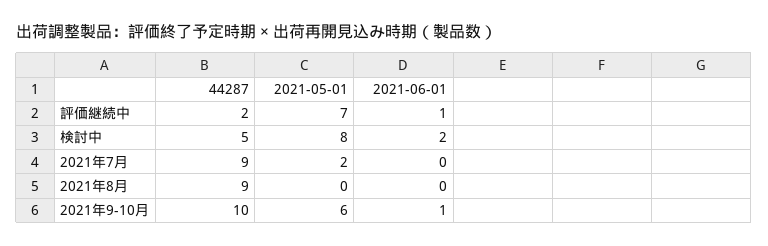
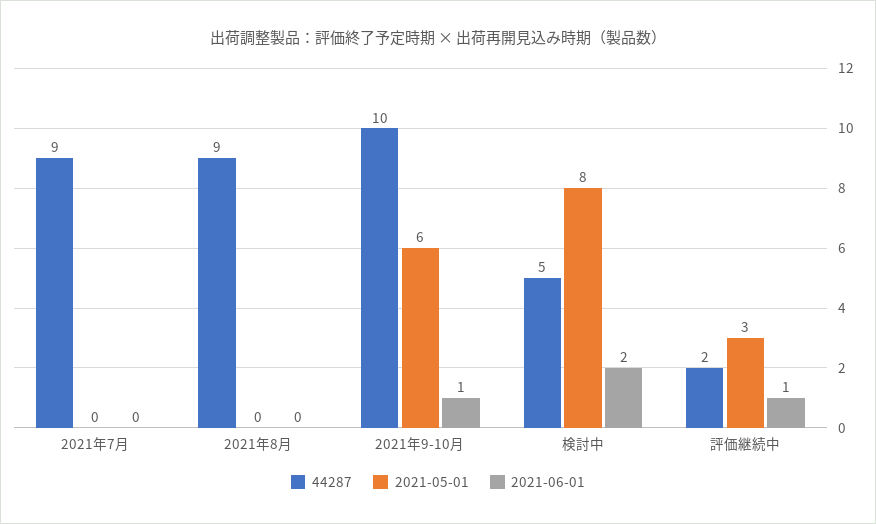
  {
    "44287": {
      "評価継続中": 2,
      "検討中": 5,
      "2021年7月": 9,
      "2021年8月": 9,
      "2021年9-10月": 10
    },
    "2021-05-01": {
-     "評価継続中": 7,
+     "評価継続中": 3,
      "検討中": 8,
-     "2021年7月": 2,
+     "2021年7月": 0,
      "2021年8月": 0,
      "2021年9-10月": 6
    },
    "2021-06-01": {
      "評価継続中": 1,
      "検討中": 2,
      "2021年7月": 0,
      "2021年8月": 0,
      "2021年9-10月": 1
    }
  }

